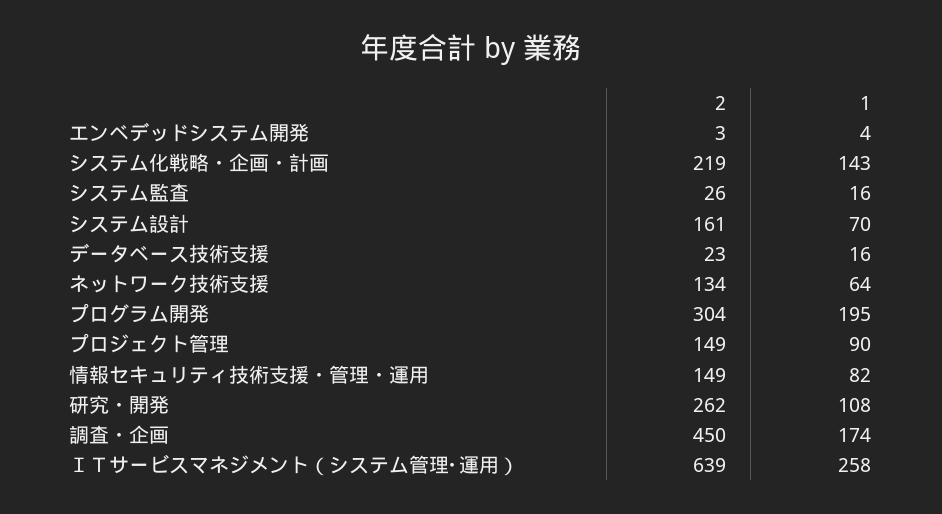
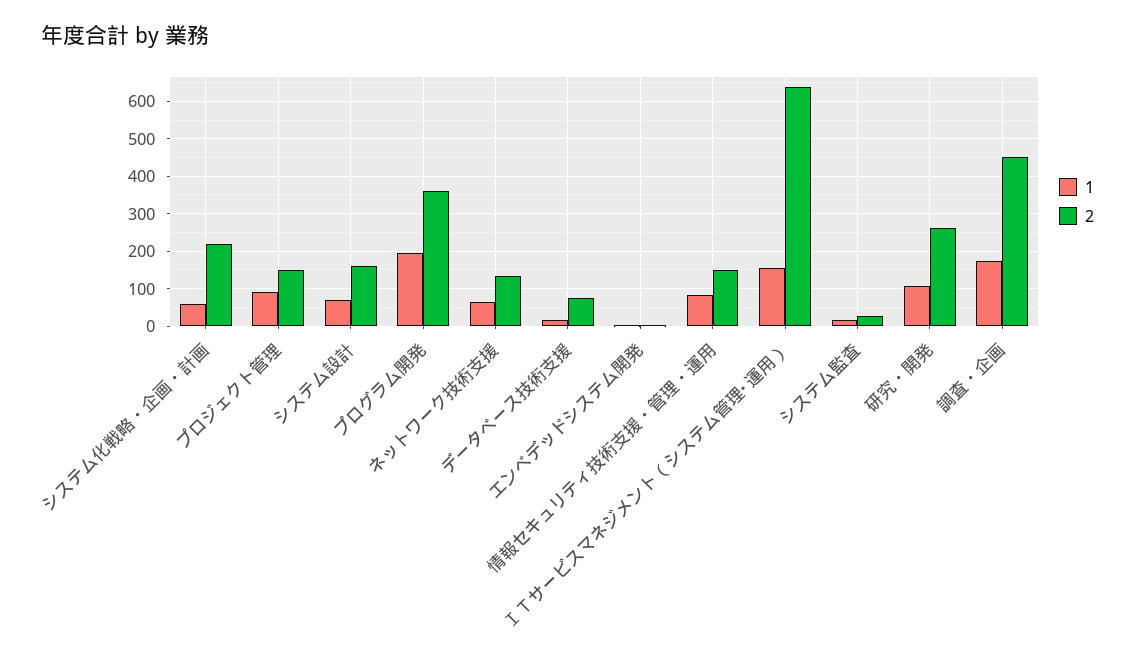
  {
    "2": {
      "エンベデッドシステム開発": 3,
      "システム化戦略・企画・計画": 219,
      "システム監査": 26,
      "システム設計": 161,
-     "データベース技術支援": 23,
+     "データベース技術支援": 80,
      "ネットワーク技術支援": 134,
-     "プログラム開発": 304,
+     "プログラム開発": 360,
      "プロジェクト管理": 149,
      "情報セキュリティ技術支援・管理・運用": 149,
      "研究・開発": 262,
      "調査・企画": 450,
      "ＩＴサービスマネジメント（システム管理･運用）": 639
    },
    "1": {
      "エンベデッドシステム開発": 4,
-     "システム化戦略・企画・計画": 143,
+     "システム化戦略・企画・計画": 60,
      "システム監査": 16,
      "システム設計": 70,
      "データベース技術支援": 16,
      "ネットワーク技術支援": 64,
      "プログラム開発": 195,
      "プロジェクト管理": 90,
      "情報セキュリティ技術支援・管理・運用": 82,
      "研究・開発": 108,
      "調査・企画": 174,
-     "ＩＴサービスマネジメント（システム管理･運用）": 258
+     "ＩＴサービスマネジメント（システム管理･運用）": 160
    }
  }

